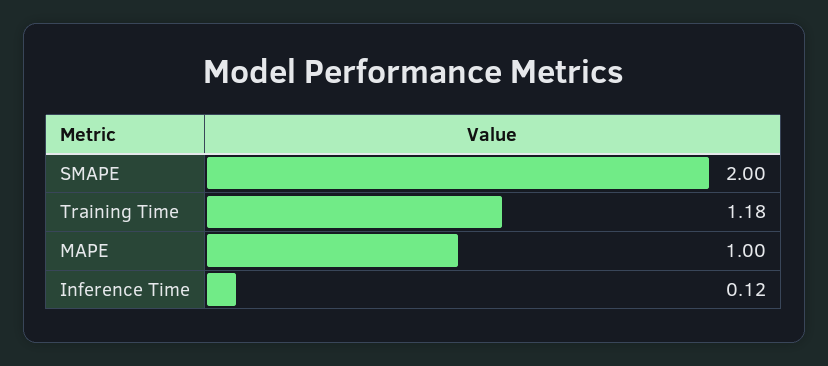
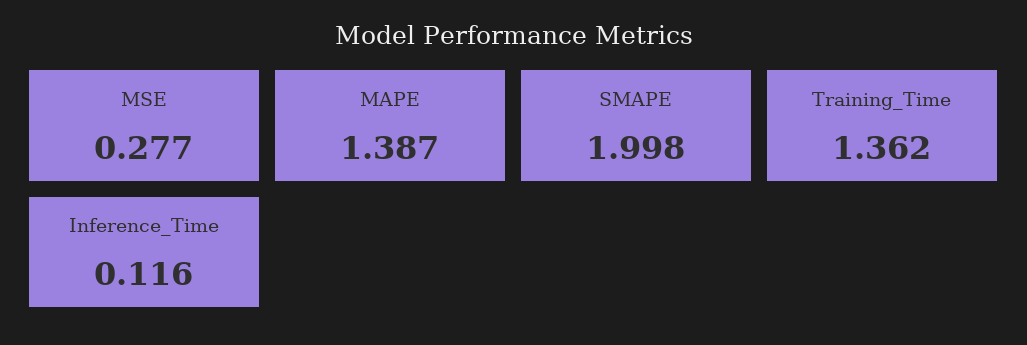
  {
    "SMAPE": 1.998,
-   "Training Time": 1.18,
+   "Training Time": 1.362,
-   "MAPE": 1,
+   "MAPE": 1.387,
-   "Inference Time": 0.116
+   "Inference Time": 0.116,
+   "MSE": 0.277
  }

